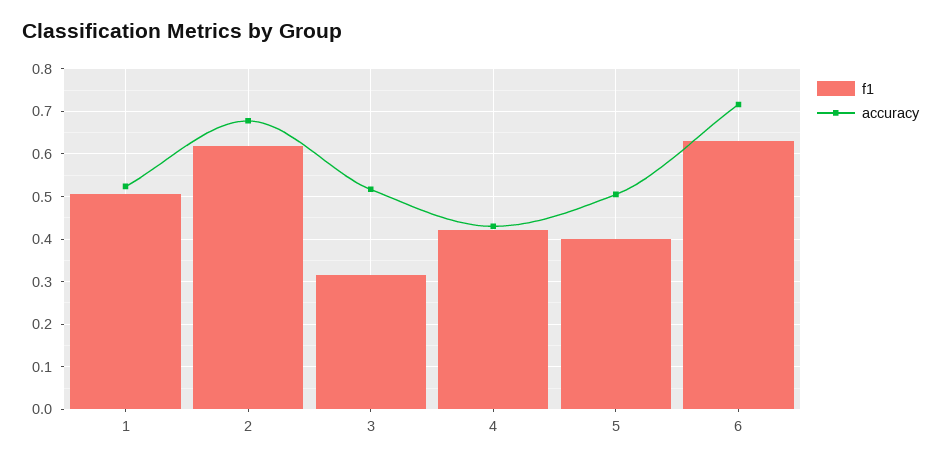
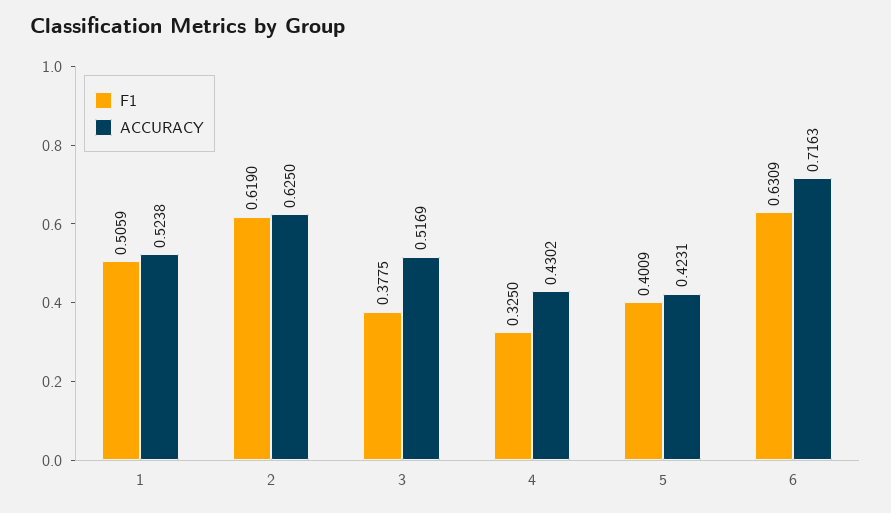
  {
    "f1": {
      "1": 0.5059,
      "2": 0.619,
-     "3": 0.32,
+     "3": 0.3775,
-     "4": 0.42,
+     "4": 0.325,
      "5": 0.4009,
      "6": 0.6309
    },
    "accuracy": {
      "1": 0.5238,
-     "2": 0.68,
+     "2": 0.625,
      "3": 0.5169,
      "4": 0.4302,
-     "5": 0.5,
+     "5": 0.4231,
      "6": 0.7163
    }
  }

